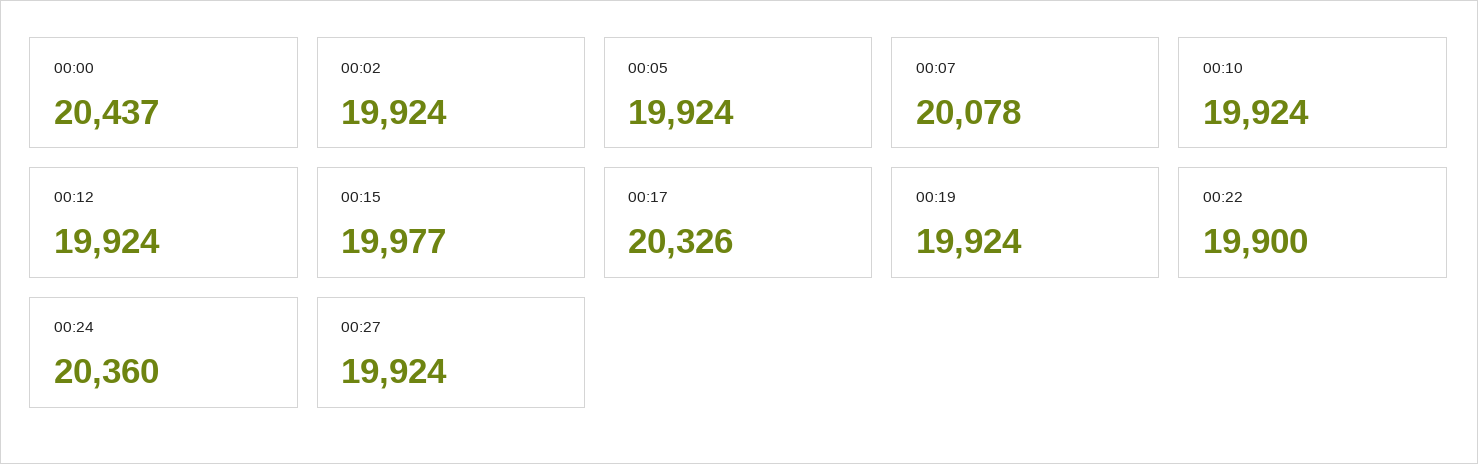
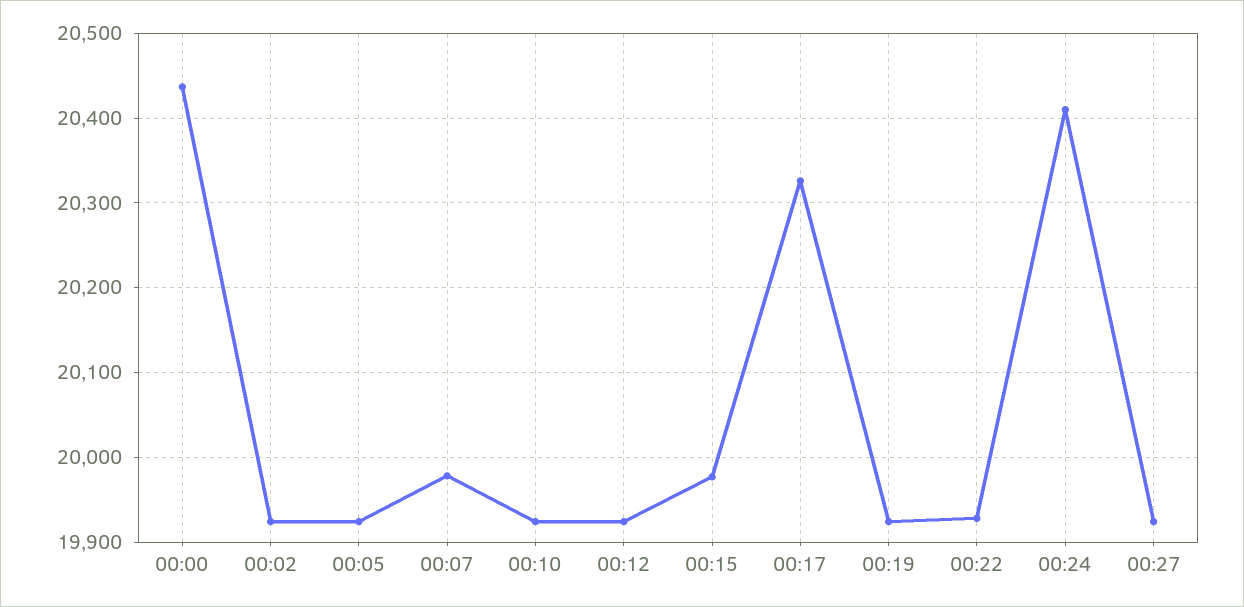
  {
    "00:00": 20437,
    "00:02": 19924,
    "00:05": 19924,
-   "00:07": 20078,
+   "00:07": 19980,
    "00:10": 19924,
    "00:12": 19924,
    "00:15": 19977,
    "00:17": 20326,
    "00:19": 19924,
-   "00:22": 19900,
+   "00:22": 19930,
-   "00:24": 20360,
+   "00:24": 20410,
    "00:27": 19924
  }

